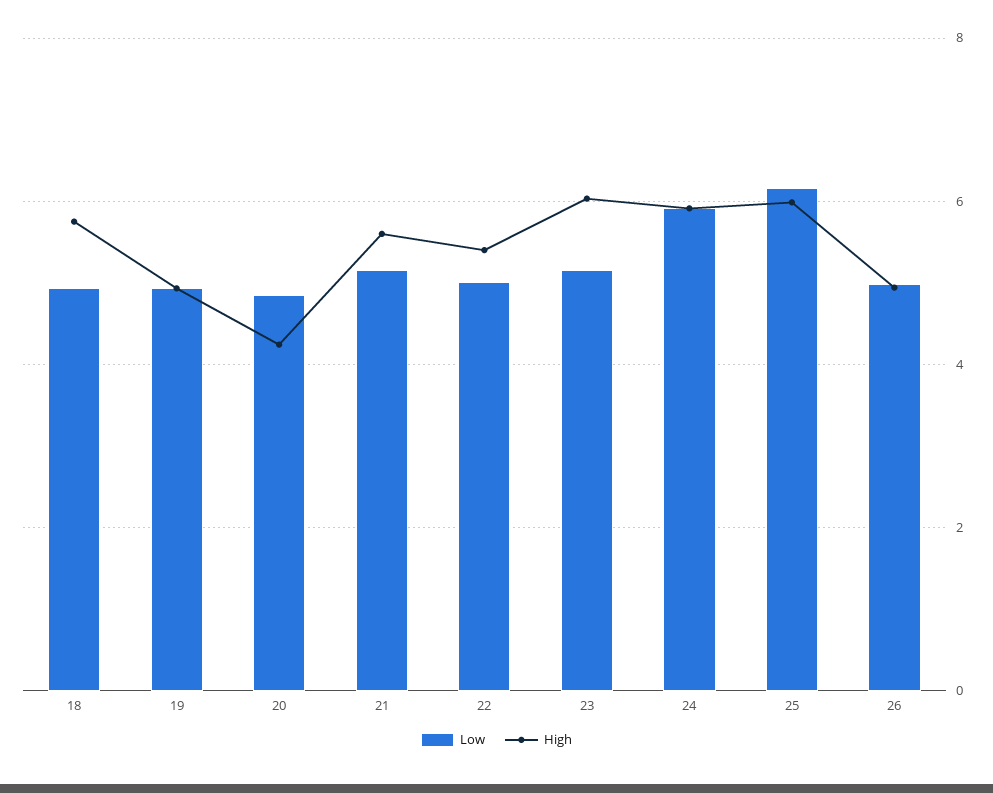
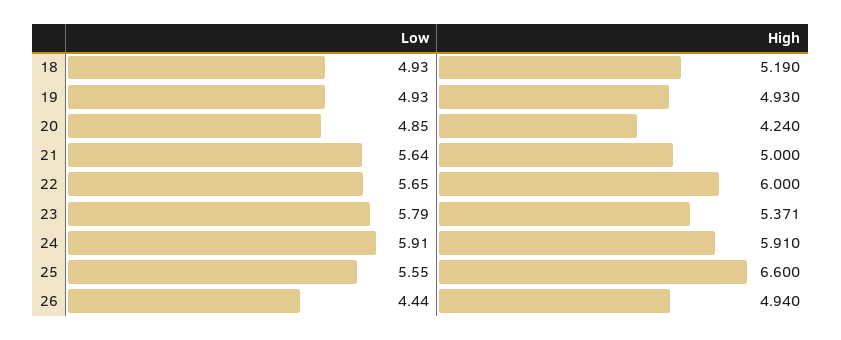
  {
    "Low": {
      "18": 4.93,
      "19": 4.93,
      "20": 4.85,
-     "21": 5.2,
+     "21": 5.64,
-     "22": 5,
+     "22": 5.65,
-     "23": 5.2,
+     "23": 5.79,
      "24": 5.91,
-     "25": 6.2,
+     "25": 5.55,
-     "26": 5
+     "26": 4.44
    },
    "High": {
-     "18": 5.8,
+     "18": 5.19,
      "19": 4.93,
      "20": 4.24,
-     "21": 5.6,
+     "21": 5,
-     "22": 5.4,
+     "22": 6,
-     "23": 6,
+     "23": 5.371,
      "24": 5.91,
-     "25": 6,
+     "25": 6.6,
      "26": 4.94
    }
  }

